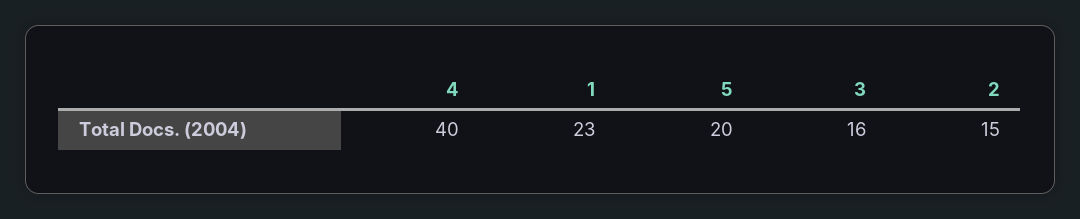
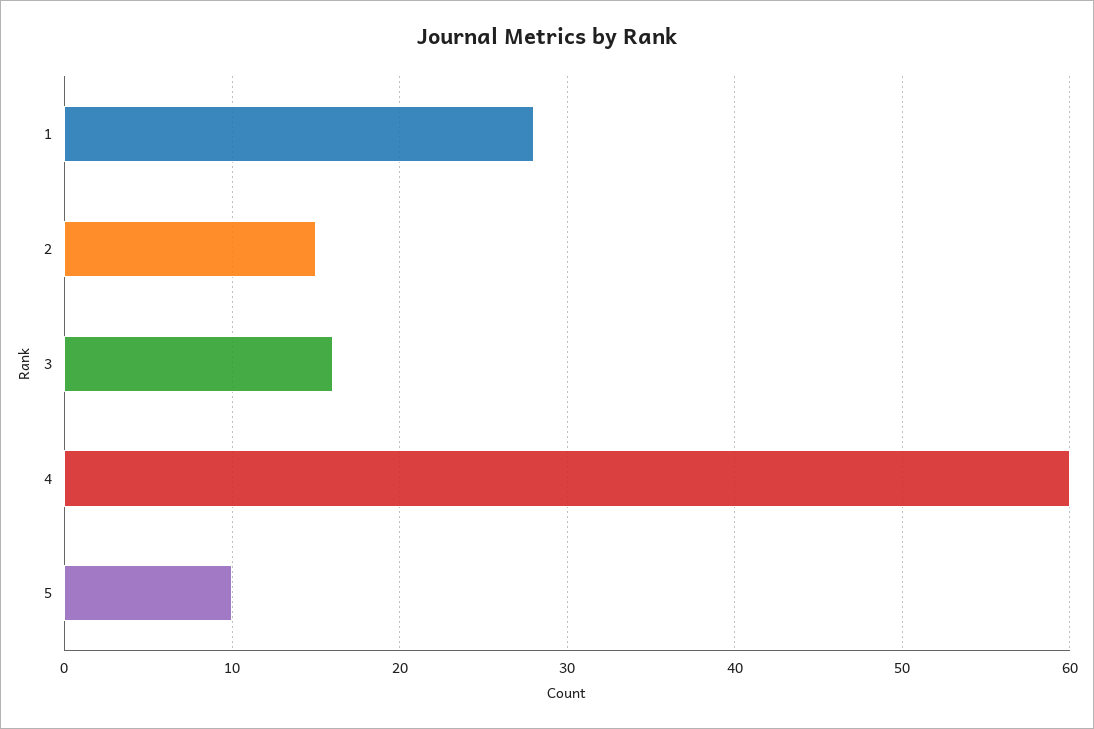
  {
-   "4": 40,
+   "4": 60,
-   "1": 23,
+   "1": 28,
-   "5": 20,
+   "5": 10,
    "3": 16,
    "2": 15
  }

